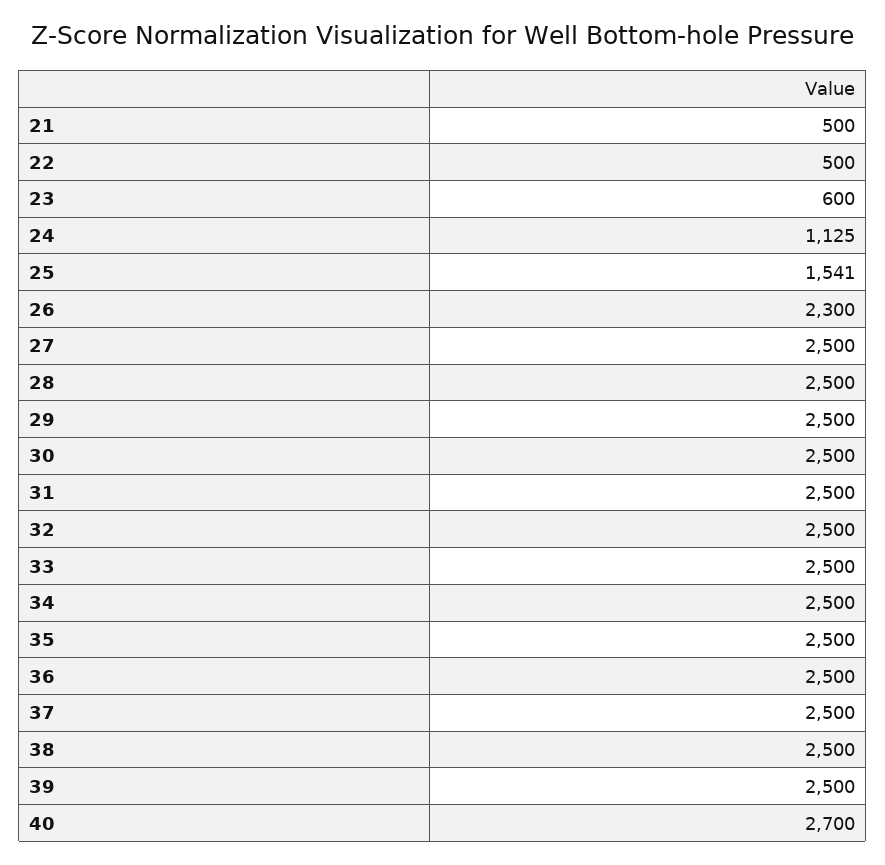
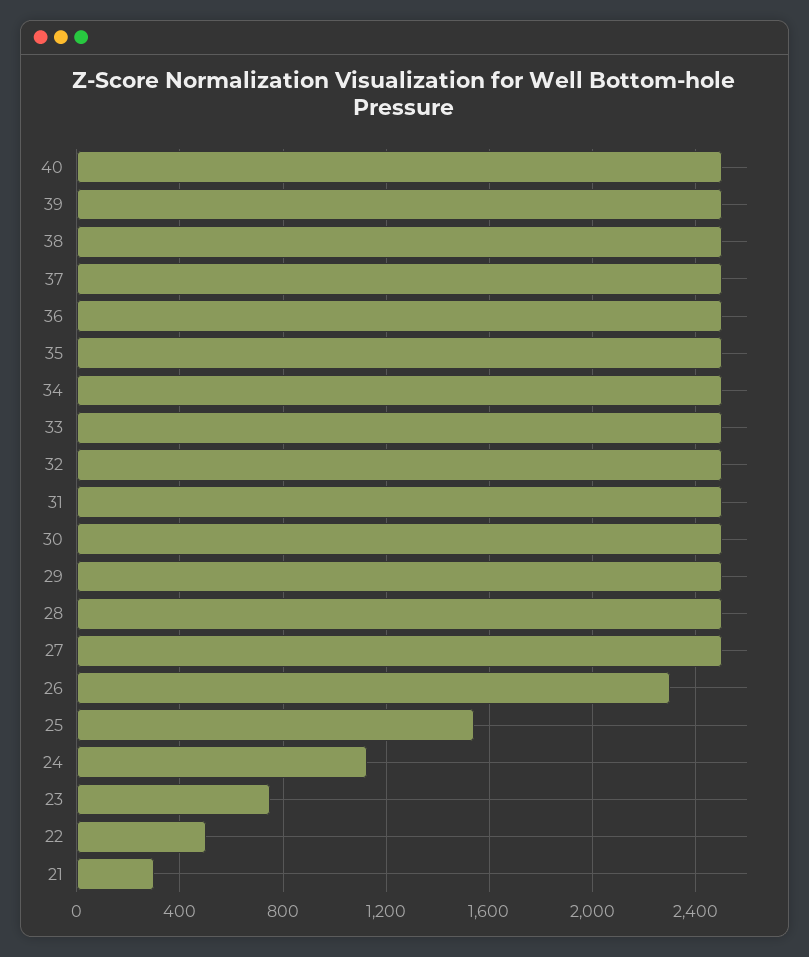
  {
-   "21": 500,
+   "21": 300,
    "22": 500,
-   "23": 600,
+   "23": 750,
    "24": 1125,
    "25": 1541,
    "26": 2300,
    "27": 2500,
    "28": 2500,
    "29": 2500,
    "30": 2500,
    "31": 2500,
    "32": 2500,
    "33": 2500,
    "34": 2500,
    "35": 2500,
    "36": 2500,
    "37": 2500,
    "38": 2500,
    "39": 2500,
-   "40": 2700
+   "40": 2500
  }

